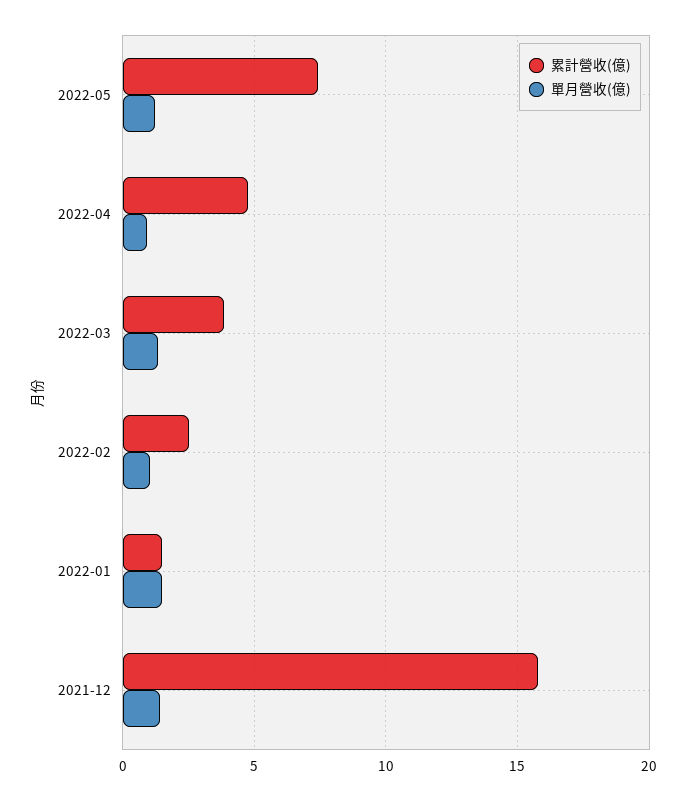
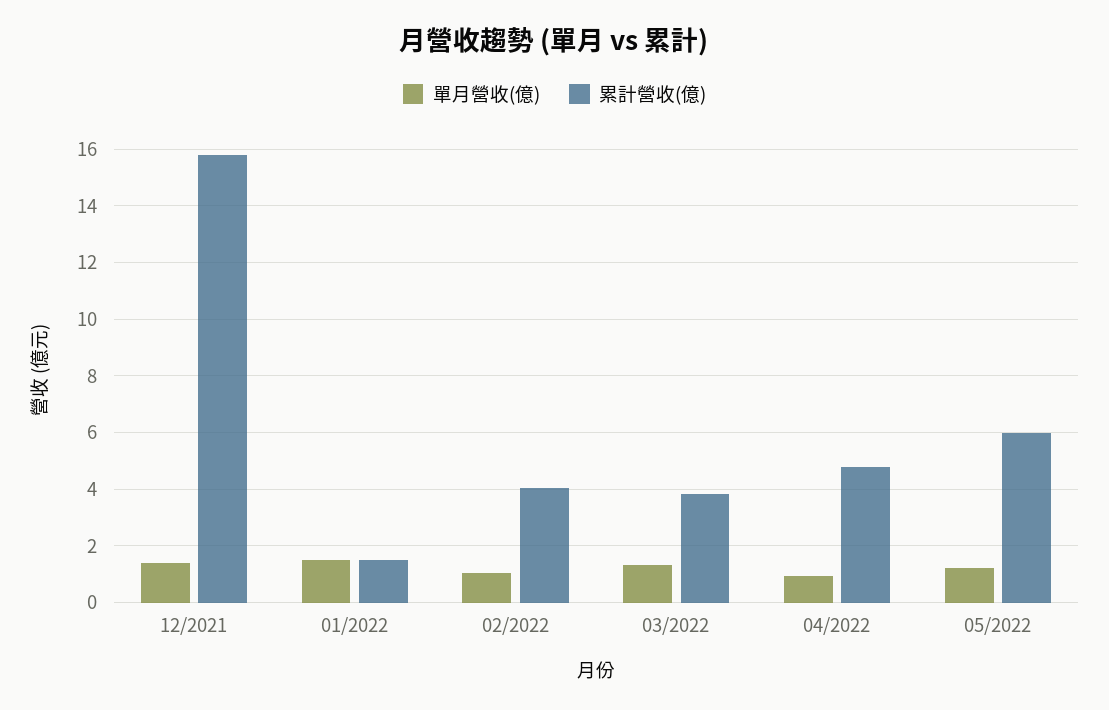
  {
    "累計營收(億)": {
-     "2022-05": 7.5,
+     "2022-05": 6,
      "2022-04": 4.75,
      "2022-03": 3.75,
-     "2022-02": 2.5,
+     "2022-02": 4,
      "2022-01": 1.5,
      "2021-12": 15.75
    },
    "單月營收(億)": {
      "2022-05": 1.25,
      "2022-04": 1,
      "2022-03": 1.25,
      "2022-02": 1,
      "2022-01": 1.5,
      "2021-12": 1.5
    }
  }

